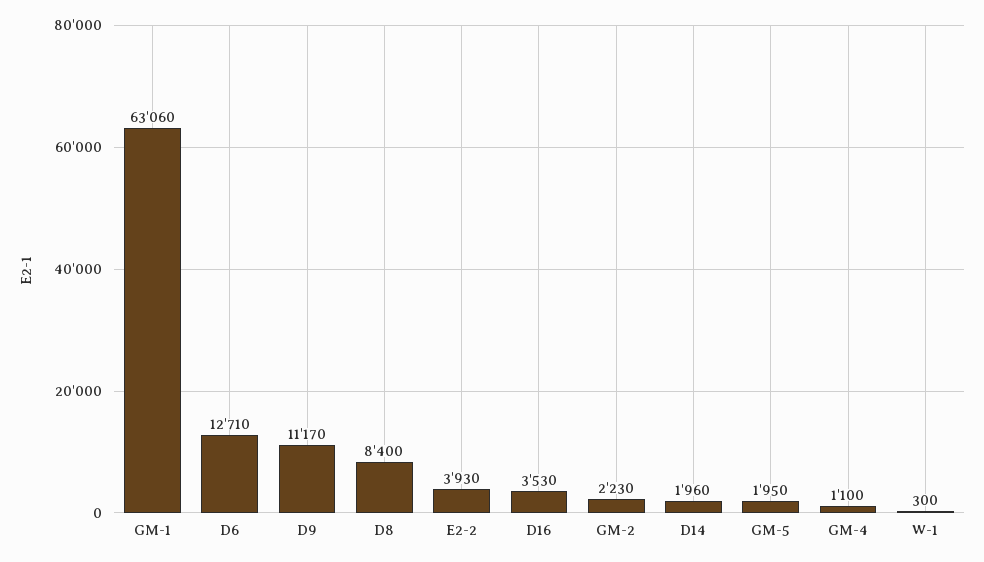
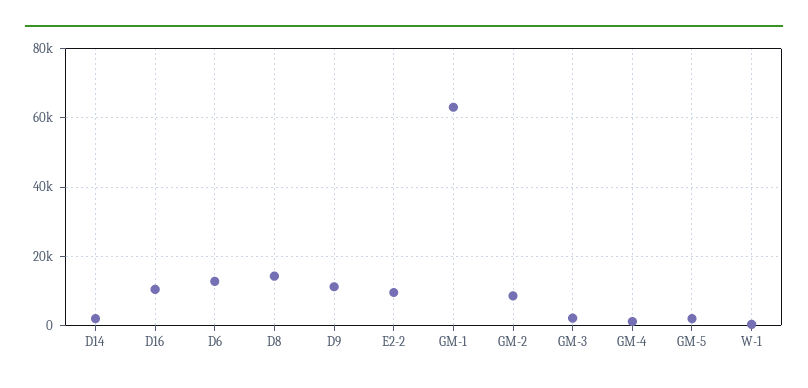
  {
    "GM-1": 63060,
    "D6": 12710,
    "D9": 11170,
-   "D8": 8400,
+   "D8": 14000,
-   "E2-2": 3930,
+   "E2-2": 10000,
-   "D16": 3530,
+   "D16": 10000,
-   "GM-2": 2230,
+   "GM-2": 8000,
    "D14": 1960,
    "GM-5": 1950,
    "GM-4": 1100,
-   "W-1": 300
+   "W-1": 300,
+   "GM-3": 2000
  }

